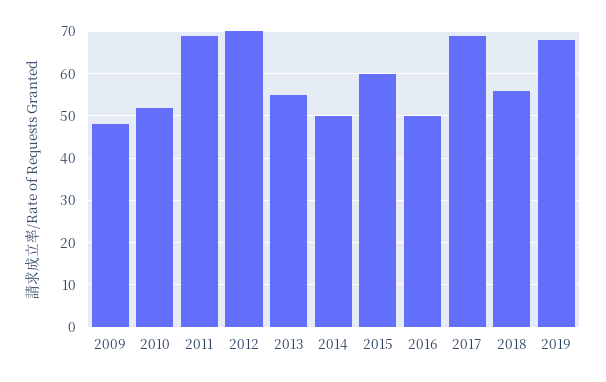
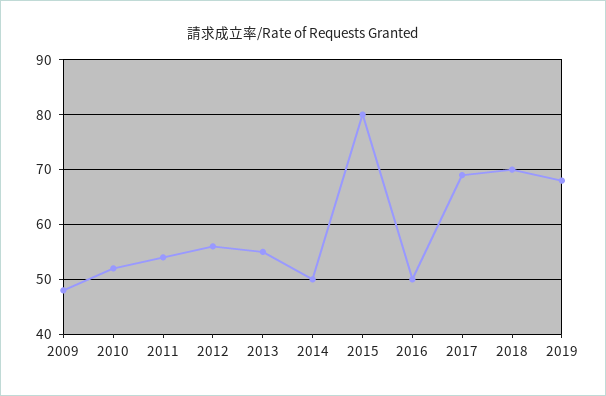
  {
    "2009": 50,
    "2010": 50,
-   "2011": 70,
+   "2011": 55,
-   "2012": 70,
+   "2012": 55,
    "2013": 55,
    "2014": 50,
-   "2015": 60,
+   "2015": 80,
    "2016": 50,
    "2017": 70,
-   "2018": 55,
+   "2018": 70,
    "2019": 70
  }

